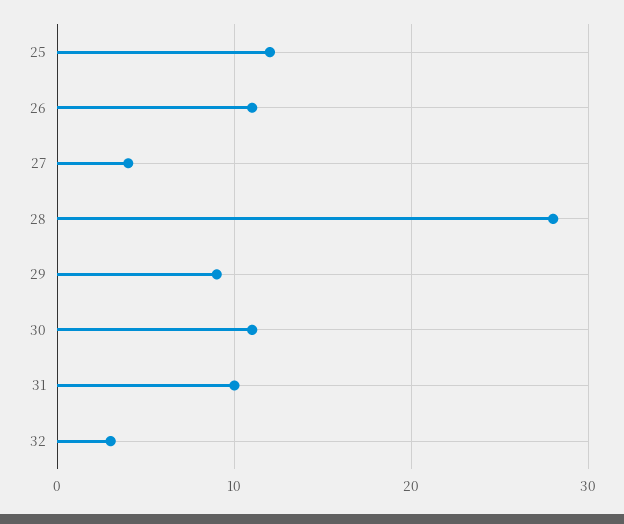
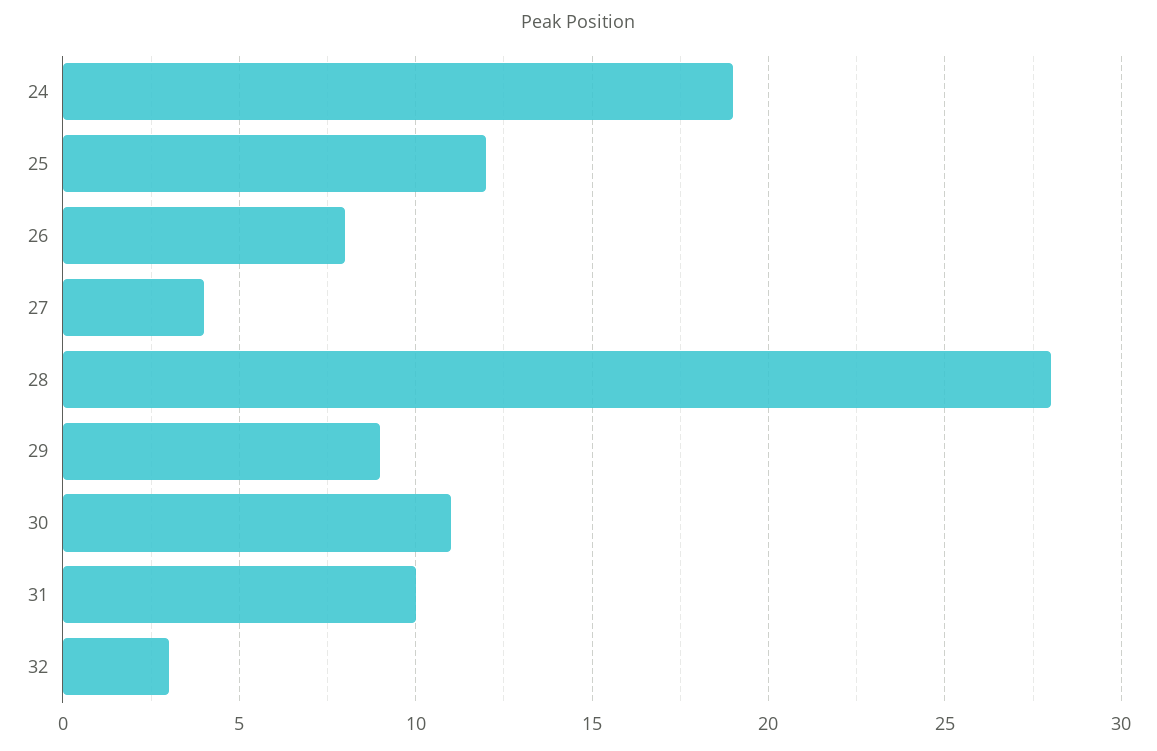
  {
    "25": 12,
-   "26": 11,
+   "26": 8,
    "27": 4,
    "28": 28,
    "29": 9,
    "30": 11,
    "31": 10,
-   "32": 3
+   "32": 3,
+   "24": 19
  }

